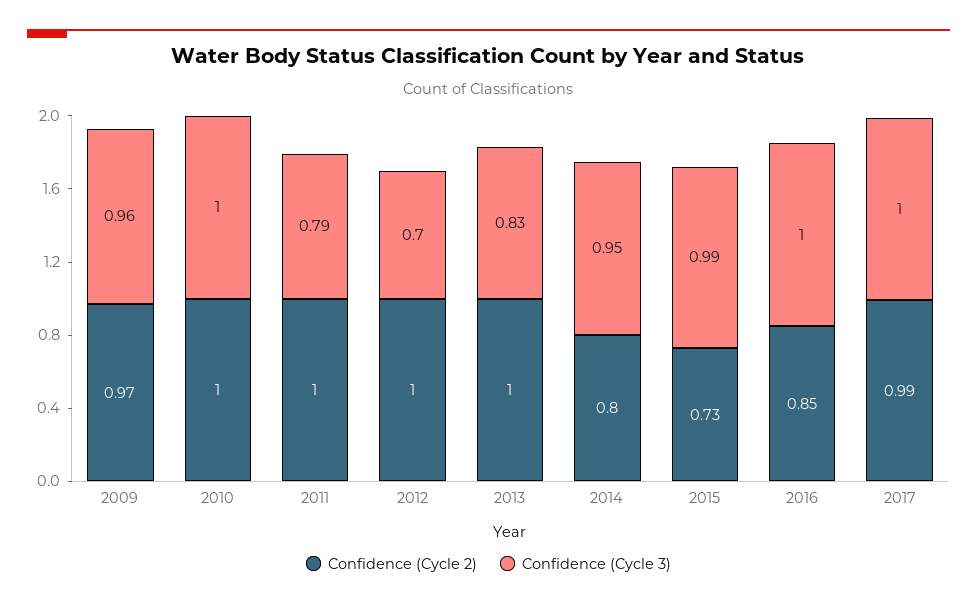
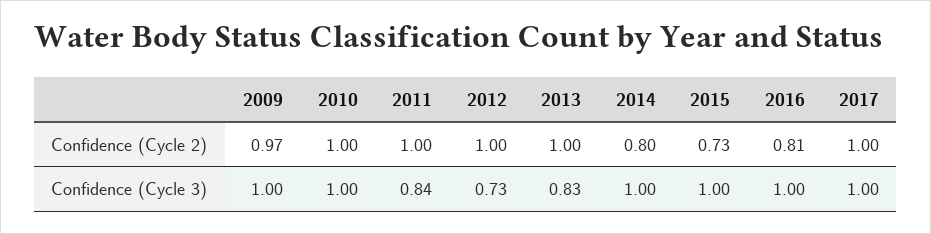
  {
    "Confidence (Cycle 2)": {
      "2009": 0.97,
      "2010": 1,
      "2011": 1,
      "2012": 1,
      "2013": 1,
      "2014": 0.8,
      "2015": 0.73,
-     "2016": 0.85,
+     "2016": 0.81,
-     "2017": 0.99
+     "2017": 1
    },
    "Confidence (Cycle 3)": {
-     "2009": 0.96,
+     "2009": 1,
      "2010": 1,
-     "2011": 0.79,
+     "2011": 0.84,
-     "2012": 0.7,
+     "2012": 0.73,
      "2013": 0.83,
-     "2014": 0.95,
+     "2014": 1,
-     "2015": 0.99,
+     "2015": 1,
      "2016": 1,
      "2017": 1
    }
  }

